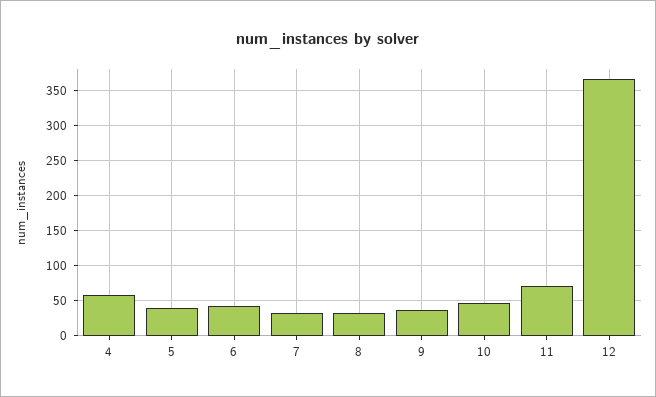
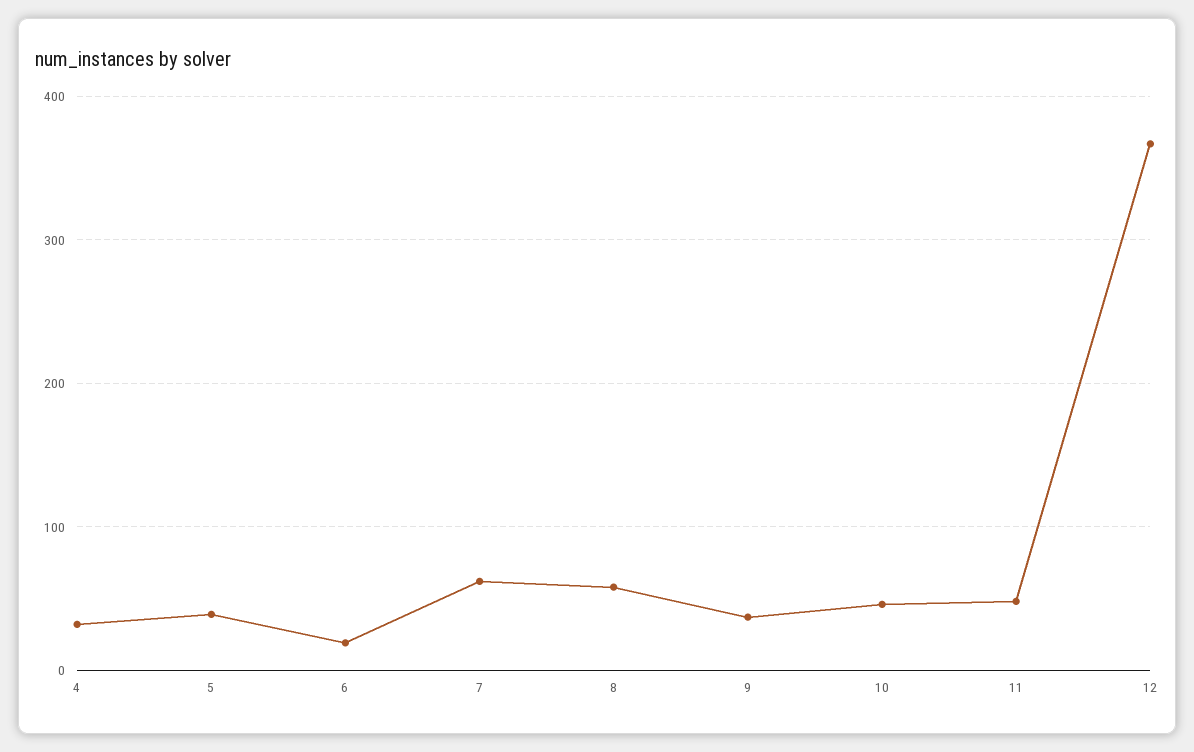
  {
-   "4": 60,
+   "4": 30,
    "5": 40,
-   "6": 40,
+   "6": 20,
-   "7": 30,
+   "7": 60,
-   "8": 30,
+   "8": 60,
    "9": 40,
    "10": 50,
-   "11": 70,
+   "11": 50,
    "12": 370
  }

